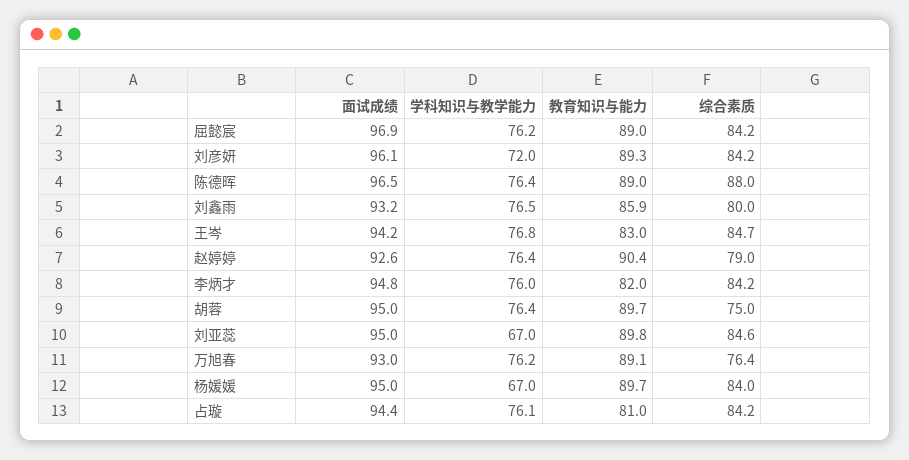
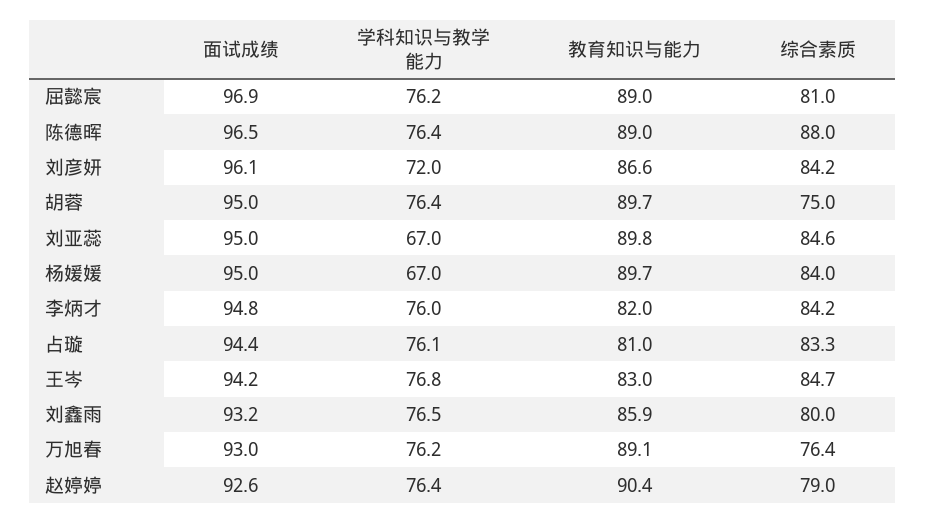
  {
    "面试成绩": {
      "屈懿宸": 96.9,
      "刘彦妍": 96.1,
      "陈德晖": 96.5,
      "刘鑫雨": 93.2,
      "王岑": 94.2,
      "赵婷婷": 92.6,
      "李炳才": 94.8,
      "胡蓉": 95,
      "刘亚蕊": 95,
      "万旭春": 93,
      "杨媛媛": 95,
      "占璇": 94.4
    },
    "学科知识与教学能力": {
      "屈懿宸": 76.2,
      "刘彦妍": 72,
      "陈德晖": 76.4,
      "刘鑫雨": 76.5,
      "王岑": 76.8,
      "赵婷婷": 76.4,
      "李炳才": 76,
      "胡蓉": 76.4,
      "刘亚蕊": 67,
      "万旭春": 76.2,
      "杨媛媛": 67,
      "占璇": 76.1
    },
    "教育知识与能力": {
      "屈懿宸": 89,
-     "刘彦妍": 89.3,
+     "刘彦妍": 86.6,
      "陈德晖": 89,
      "刘鑫雨": 85.9,
      "王岑": 83,
      "赵婷婷": 90.4,
      "李炳才": 82,
      "胡蓉": 89.7,
      "刘亚蕊": 89.8,
      "万旭春": 89.1,
      "杨媛媛": 89.7,
      "占璇": 81
    },
    "综合素质": {
-     "屈懿宸": 84.2,
+     "屈懿宸": 81,
      "刘彦妍": 84.2,
      "陈德晖": 88,
      "刘鑫雨": 80,
      "王岑": 84.7,
      "赵婷婷": 79,
      "李炳才": 84.2,
      "胡蓉": 75,
      "刘亚蕊": 84.6,
      "万旭春": 76.4,
      "杨媛媛": 84,
-     "占璇": 84.2
+     "占璇": 83.3
    }
  }

